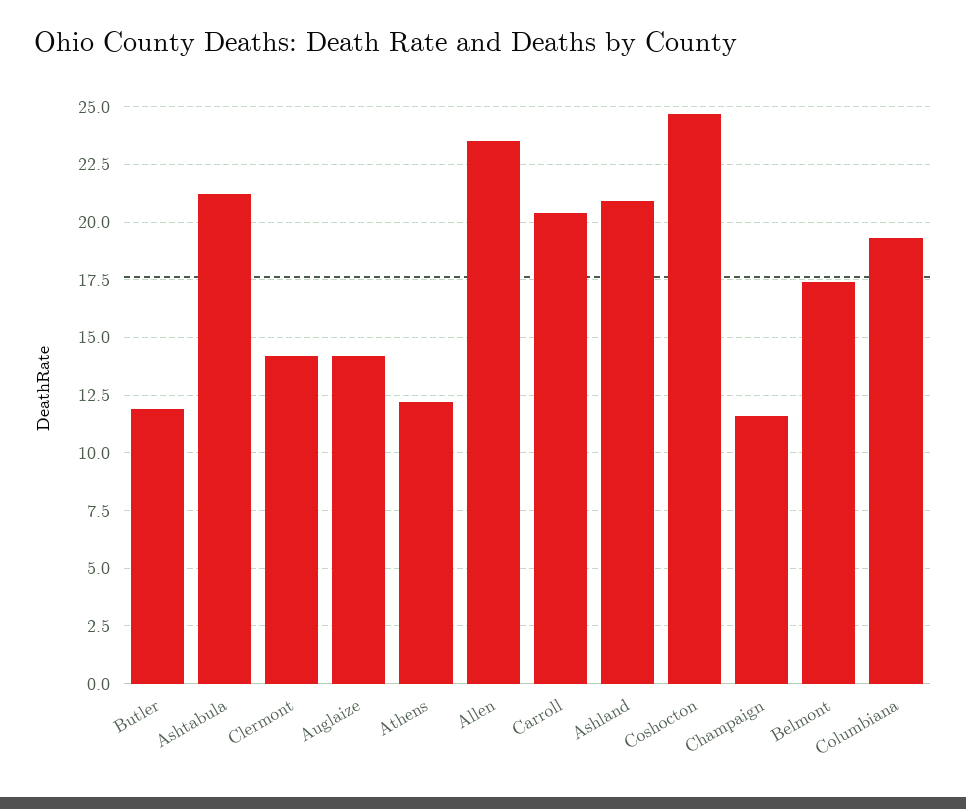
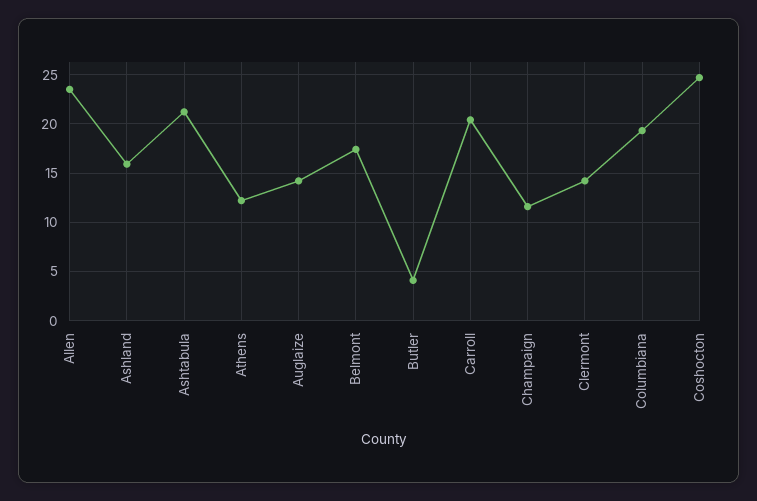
  {
-   "Butler": 12,
+   "Butler": 4,
    "Ashtabula": 21,
    "Clermont": 14,
    "Auglaize": 14,
    "Athens": 12,
    "Allen": 23.5,
    "Carroll": 20.5,
-   "Ashland": 21,
+   "Ashland": 16,
    "Coshocton": 24.5,
    "Champaign": 11.5,
    "Belmont": 17.5,
    "Columbiana": 19.5
  }

